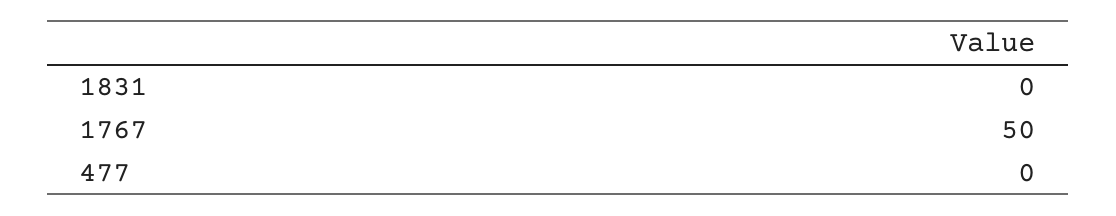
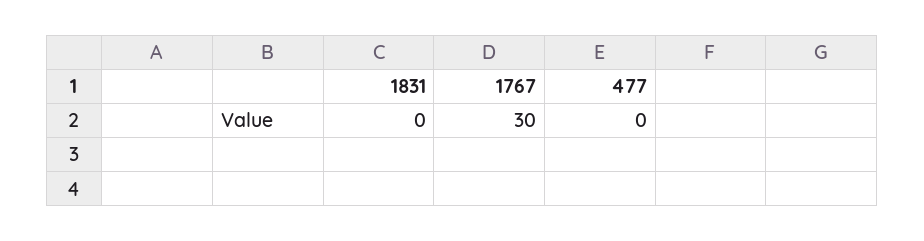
  {
    "1831": 0,
-   "1767": 50,
+   "1767": 30,
    "477": 0
  }

